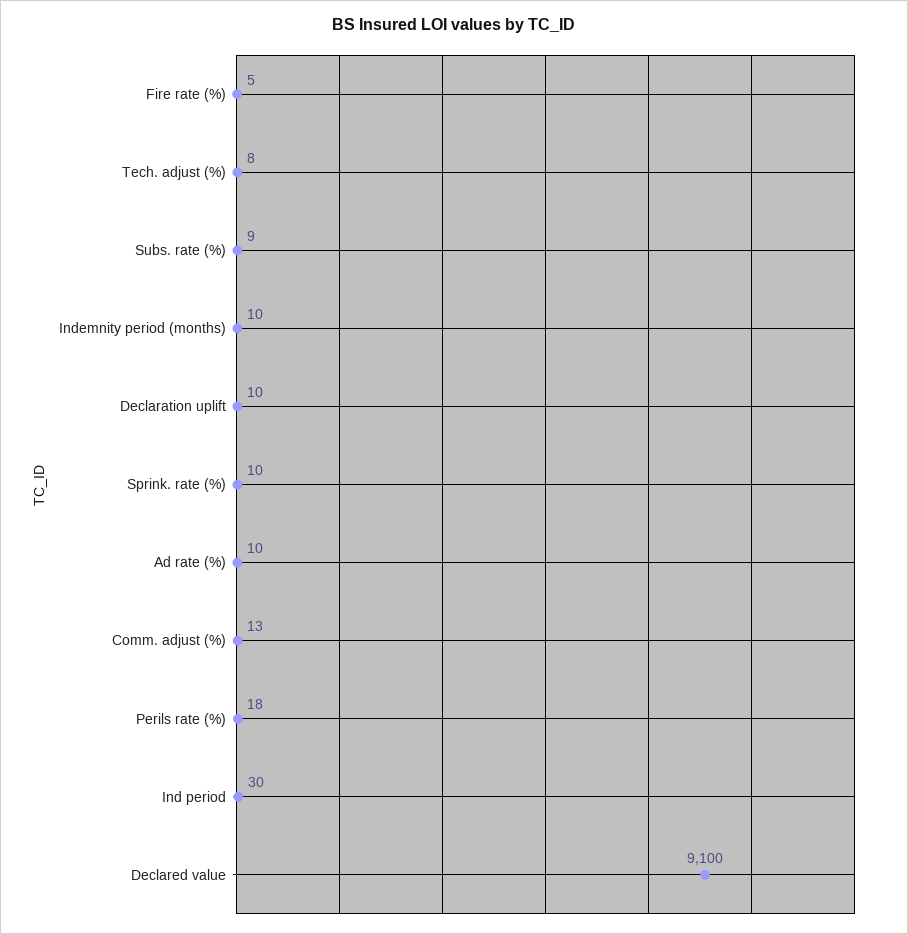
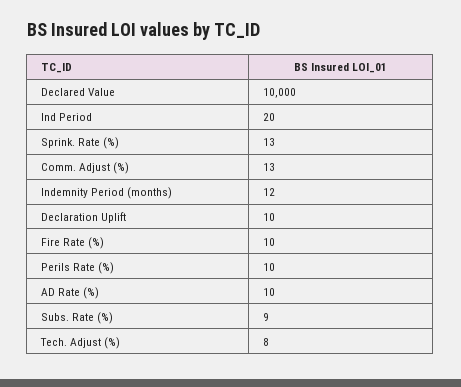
  {
-   "Fire rate (%)": 5,
+   "Fire rate (%)": 10,
    "Tech. adjust (%)": 8,
    "Subs. rate (%)": 9,
-   "Indemnity period (months)": 10,
+   "Indemnity period (months)": 12,
    "Declaration uplift": 10,
-   "Sprink. rate (%)": 10,
+   "Sprink. rate (%)": 13,
    "Ad rate (%)": 10,
    "Comm. adjust (%)": 13,
-   "Perils rate (%)": 18,
+   "Perils rate (%)": 10,
-   "Ind period": 30,
+   "Ind period": 20,
-   "Declared value": 9100
+   "Declared value": 10000
  }

